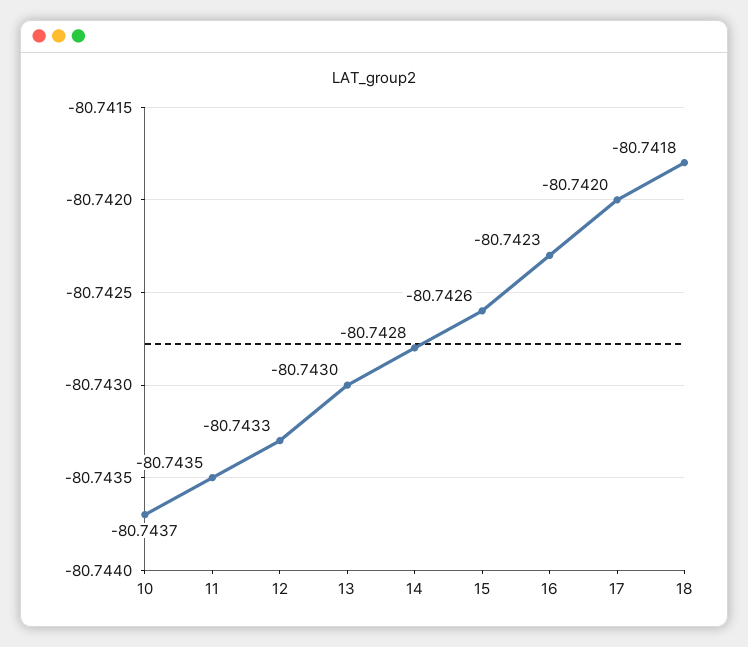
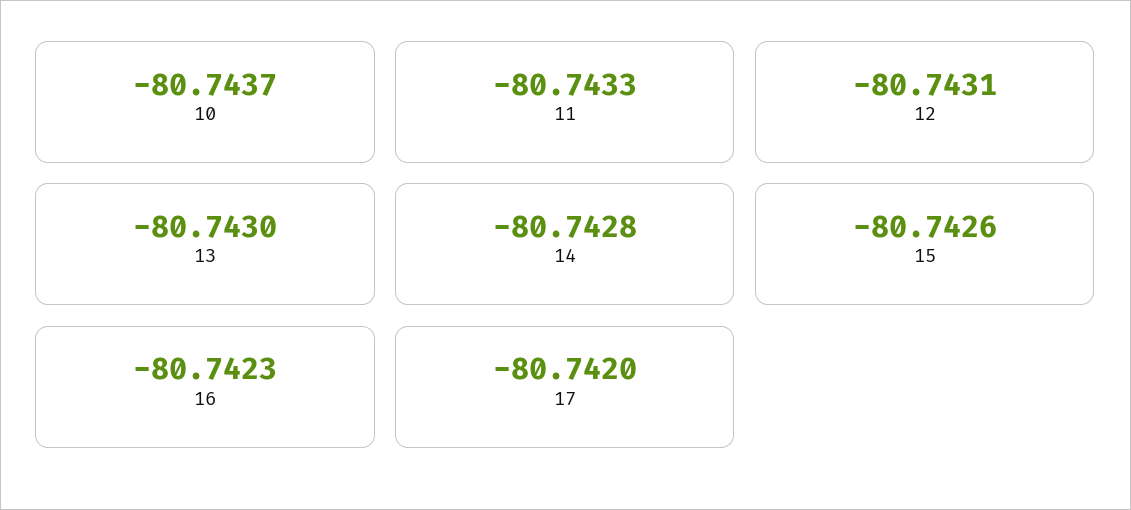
  {
    "10": -80.7437,
-   "11": -80.7435,
+   "11": -80.7433,
-   "12": -80.7433,
+   "12": -80.7431,
    "13": -80.743,
    "14": -80.7428,
    "15": -80.7426,
    "16": -80.7423,
-   "17": -80.742,
+   "17": -80.742
-   "18": -80.7418
  }

